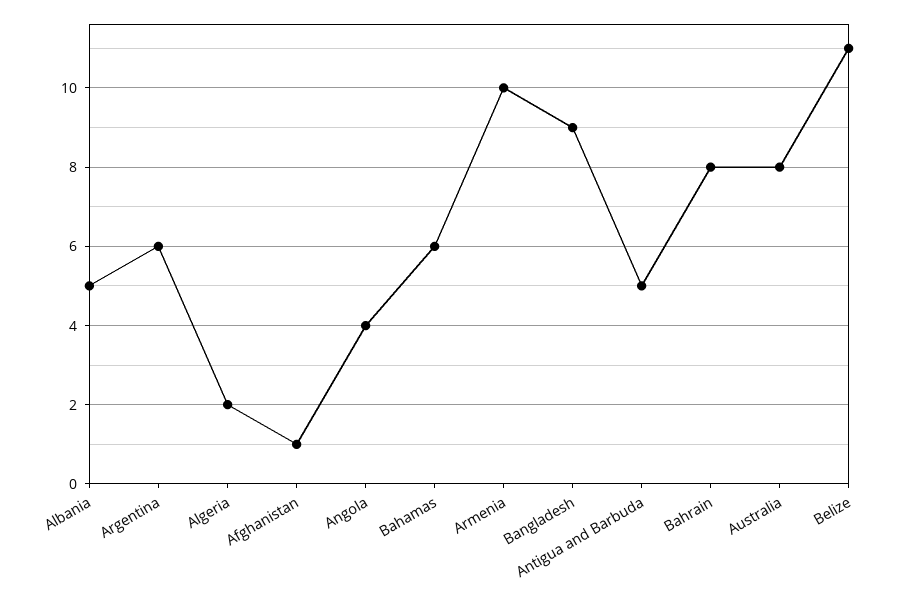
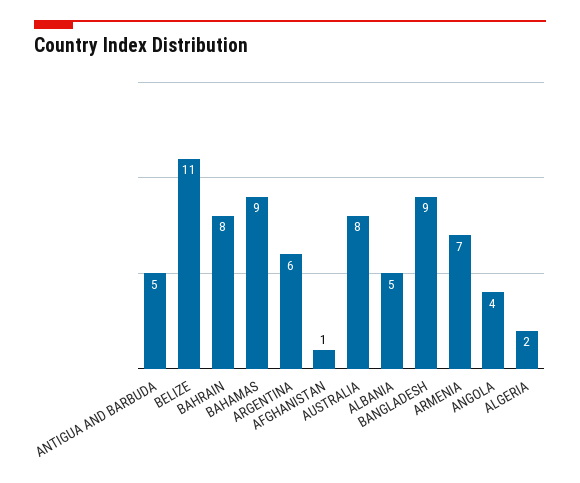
  {
    "Albania": 5,
    "Argentina": 6,
    "Algeria": 2,
    "Afghanistan": 1,
    "Angola": 4,
-   "Bahamas": 6,
+   "Bahamas": 9,
-   "Armenia": 10,
+   "Armenia": 7,
    "Bangladesh": 9,
    "Antigua and Barbuda": 5,
    "Bahrain": 8,
    "Australia": 8,
    "Belize": 11
  }

